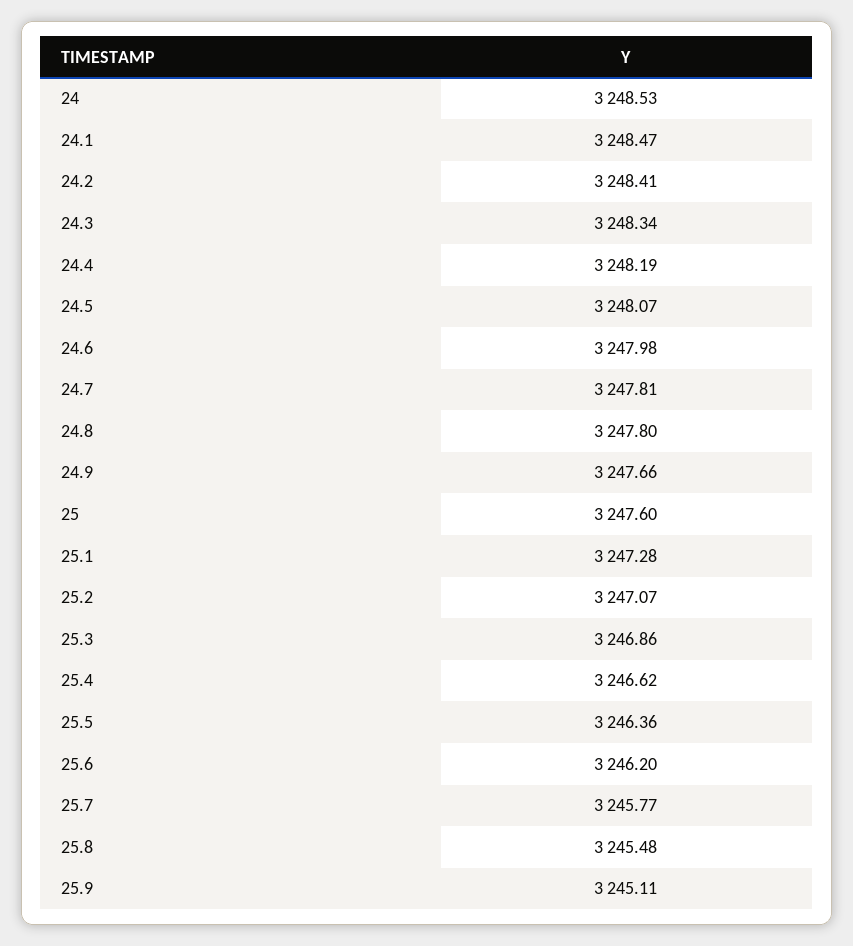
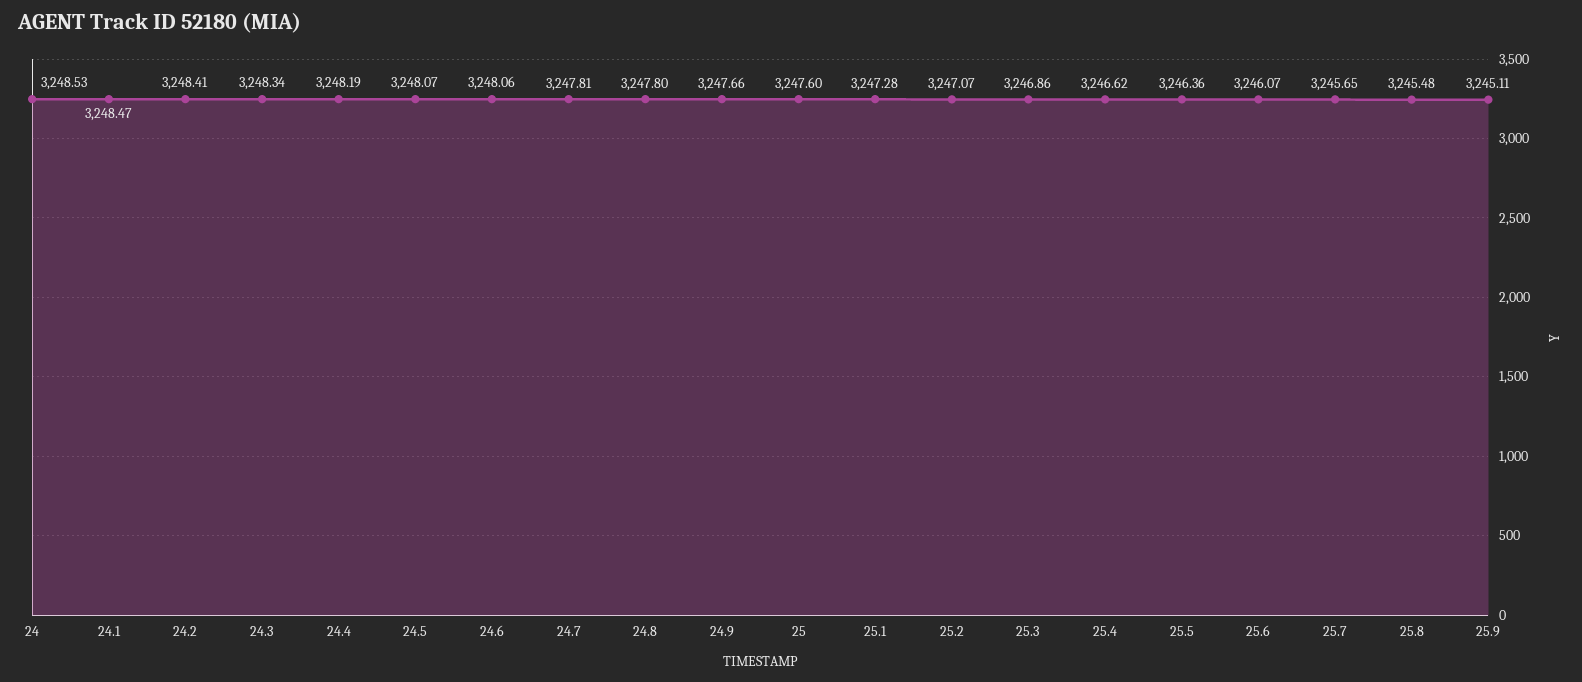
  {
    "24": 3248.53,
    "24.1": 3248.47,
    "24.2": 3248.41,
    "24.3": 3248.34,
    "24.4": 3248.19,
    "24.5": 3248.07,
-   "24.6": 3247.98,
+   "24.6": 3248.06,
    "24.7": 3247.81,
    "24.8": 3247.8,
    "24.9": 3247.66,
    "25": 3247.6,
    "25.1": 3247.28,
    "25.2": 3247.07,
    "25.3": 3246.86,
    "25.4": 3246.62,
    "25.5": 3246.36,
-   "25.6": 3246.2,
+   "25.6": 3246.07,
-   "25.7": 3245.77,
+   "25.7": 3245.65,
    "25.8": 3245.48,
    "25.9": 3245.11
  }

